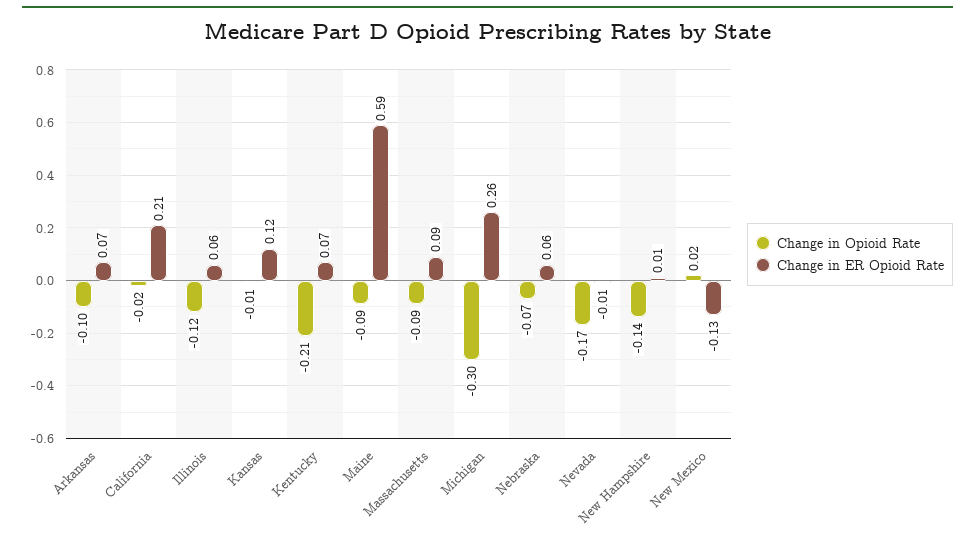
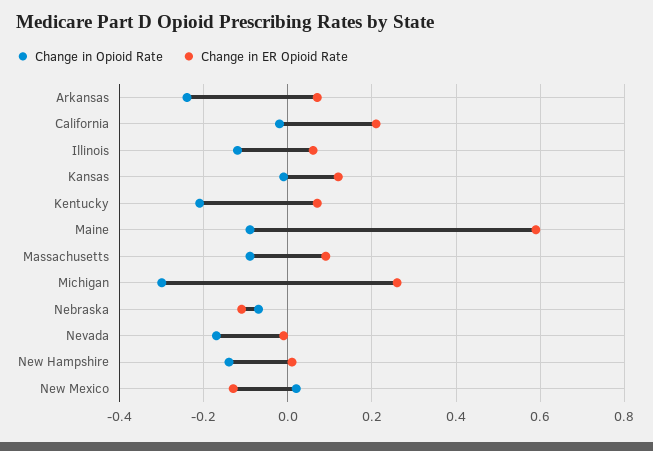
  {
    "Change in Opioid Rate": {
-     "Arkansas": -0.1,
+     "Arkansas": -0.25,
      "California": -0.02,
      "Illinois": -0.12,
      "Kansas": -0.01,
      "Kentucky": -0.21,
      "Maine": -0.09,
      "Massachusetts": -0.09,
      "Michigan": -0.3,
      "Nebraska": -0.07,
      "Nevada": -0.17,
      "New Hampshire": -0.14,
      "New Mexico": 0.02
    },
    "Change in ER Opioid Rate": {
      "Arkansas": 0.07,
      "California": 0.21,
      "Illinois": 0.06,
      "Kansas": 0.12,
      "Kentucky": 0.07,
      "Maine": 0.59,
      "Massachusetts": 0.09,
      "Michigan": 0.26,
-     "Nebraska": 0.06,
+     "Nebraska": -0.1,
      "Nevada": -0.01,
      "New Hampshire": 0.01,
      "New Mexico": -0.13
    }
  }

